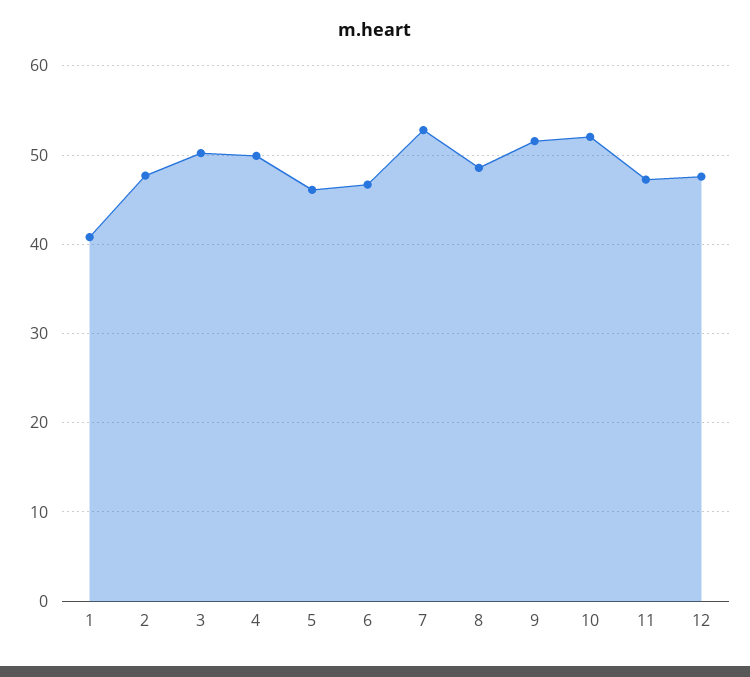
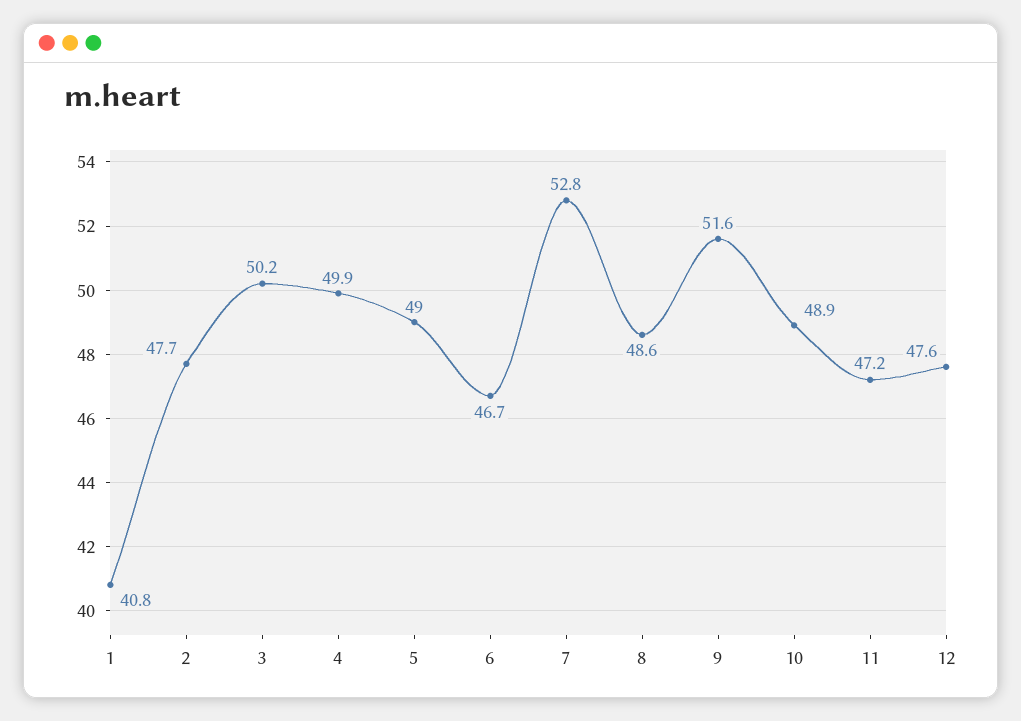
  {
    "1": 40.8,
    "2": 47.7,
    "3": 50.2,
    "4": 49.9,
-   "5": 46,
+   "5": 49,
    "6": 46.7,
    "7": 52.8,
    "8": 48.6,
    "9": 51.6,
-   "10": 52,
+   "10": 48.9,
    "11": 47.2,
    "12": 47.6
  }

